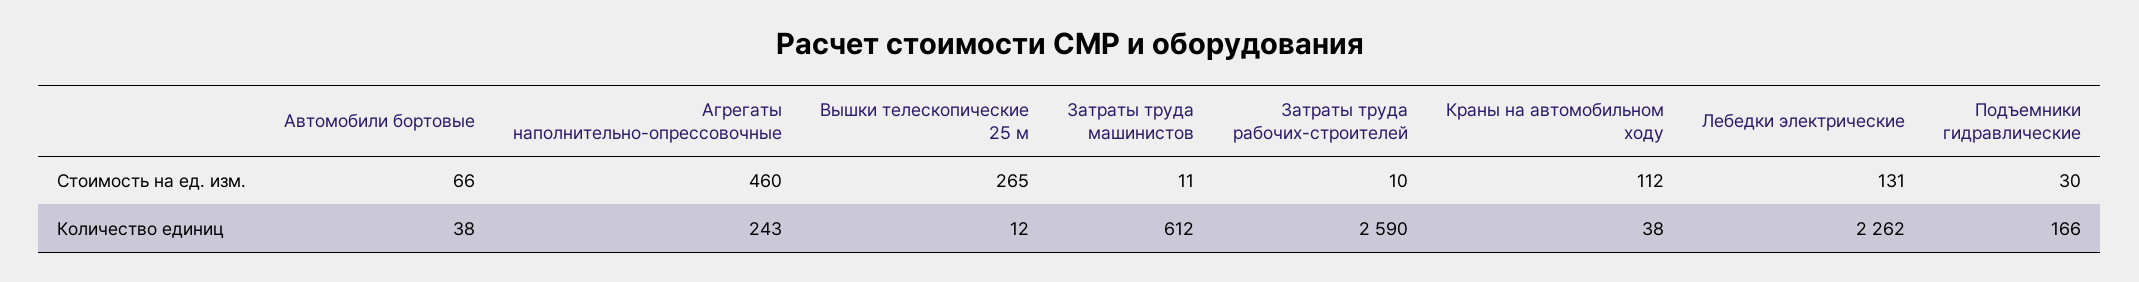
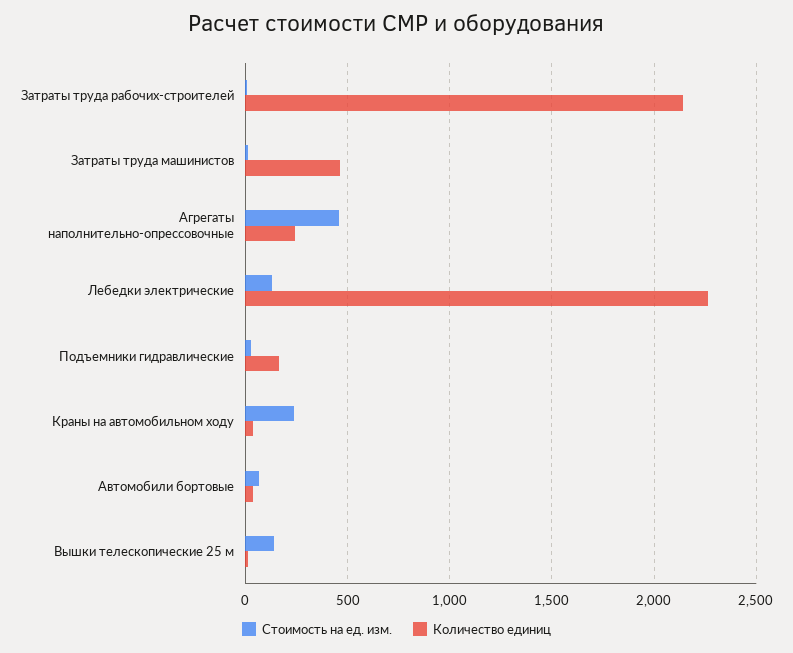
  {
    "Стоимость на ед. изм.": {
      "Автомобили бортовые": 66,
      "Агрегаты наполнительно-опрессовочные": 460,
-     "Вышки телескопические 25 м": 265,
+     "Вышки телескопические 25 м": 150,
      "Затраты труда машинистов": 11,
      "Затраты труда рабочих-строителей": 10,
-     "Краны на автомобильном ходу": 112,
+     "Краны на автомобильном ходу": 250,
      "Лебедки электрические": 131,
      "Подъемники гидравлические": 30
    },
    "Количество единиц": {
      "Автомобили бортовые": 38,
      "Агрегаты наполнительно-опрессовочные": 243,
      "Вышки телескопические 25 м": 12,
-     "Затраты труда машинистов": 612,
+     "Затраты труда машинистов": 450,
-     "Затраты труда рабочих-строителей": 2590,
+     "Затраты труда рабочих-строителей": 2150,
      "Краны на автомобильном ходу": 38,
      "Лебедки электрические": 2262,
      "Подъемники гидравлические": 166
    }
  }

